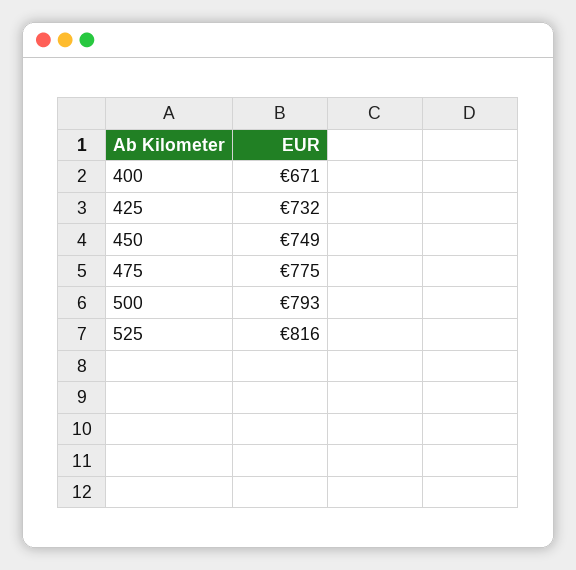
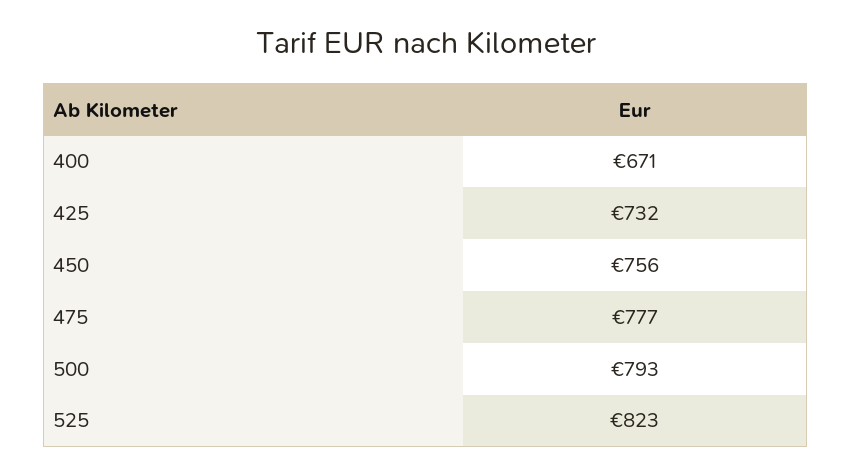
  {
    "400": 671,
    "425": 732,
-   "450": 749,
+   "450": 756,
-   "475": 775,
+   "475": 777,
    "500": 793,
-   "525": 816
+   "525": 823
  }

